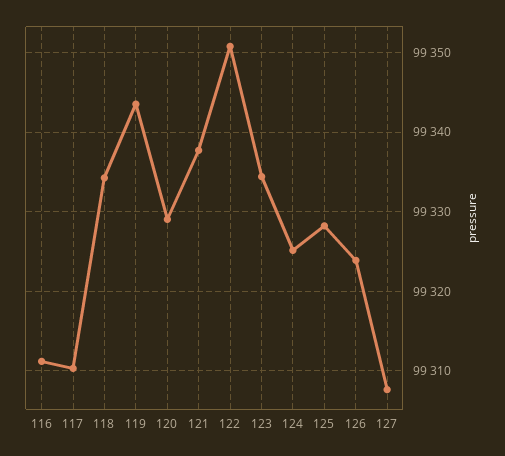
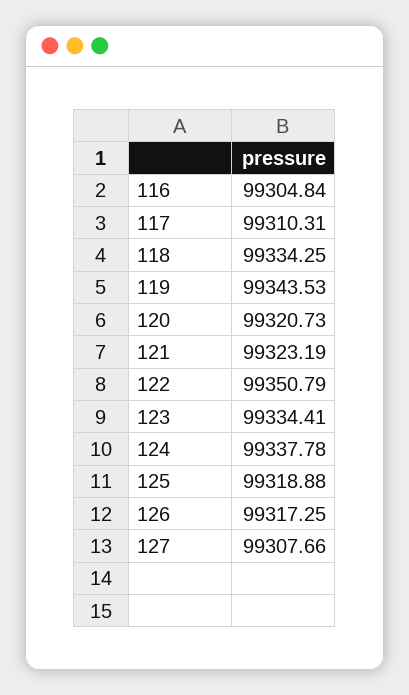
  {
-   "116": 99311,
+   "116": 99304.84,
    "117": 99310.31,
    "118": 99334.25,
    "119": 99343.53,
-   "120": 99329,
+   "120": 99320.73,
-   "121": 99338,
+   "121": 99323.19,
    "122": 99350.79,
    "123": 99334.41,
-   "124": 99325,
+   "124": 99337.78,
-   "125": 99328,
+   "125": 99318.88,
-   "126": 99324,
+   "126": 99317.25,
    "127": 99307.66
  }

